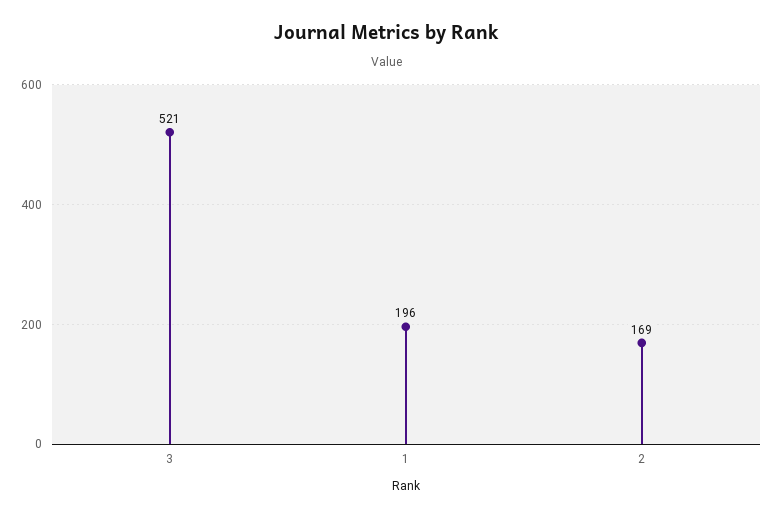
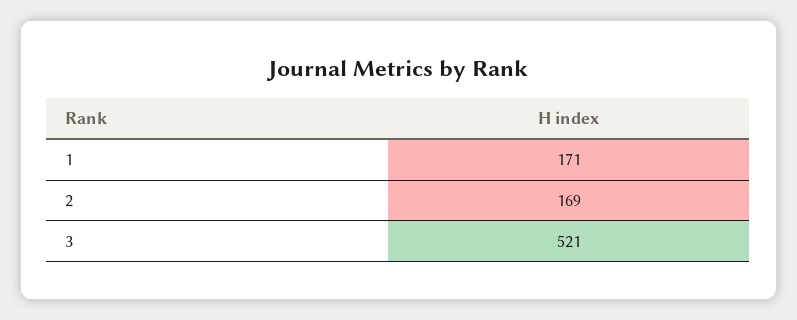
  {
    "3": 521,
-   "1": 196,
+   "1": 171,
    "2": 169
  }

